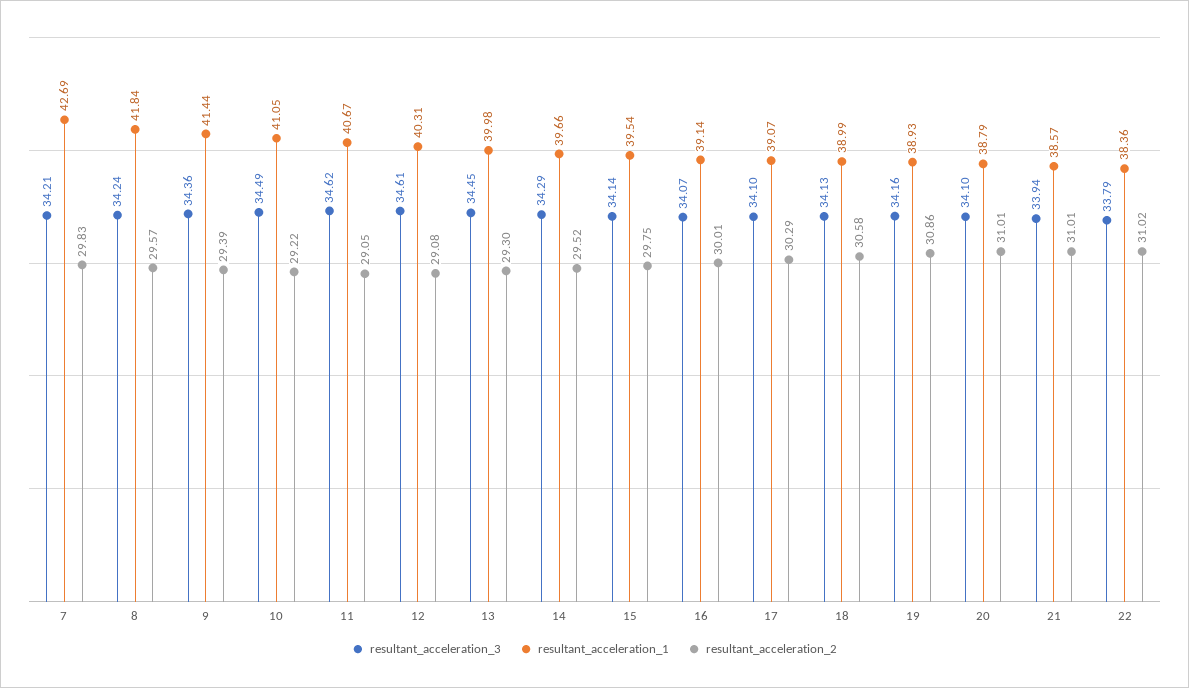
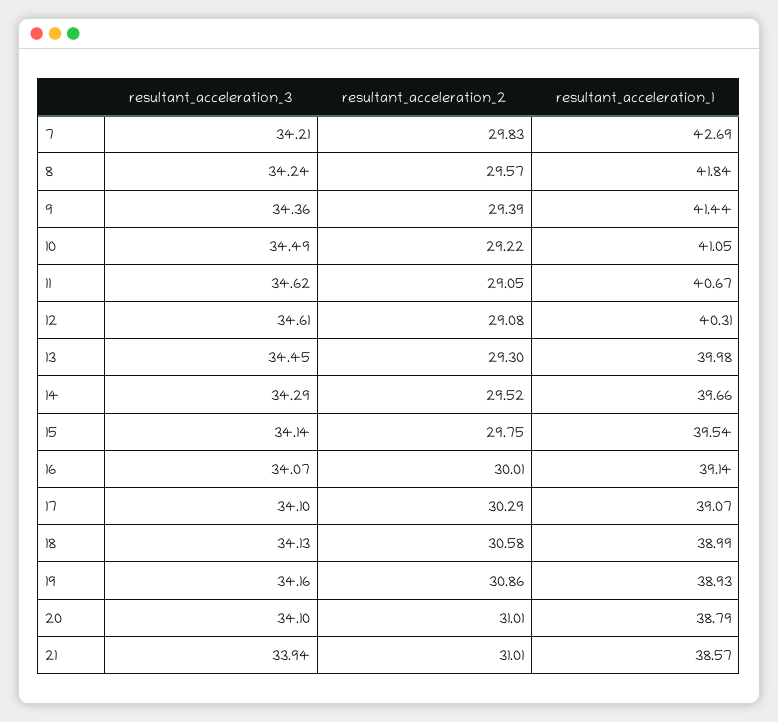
  {
    "resultant_acceleration_3": {
      "7": 34.21,
      "8": 34.24,
      "9": 34.36,
      "10": 34.49,
      "11": 34.62,
      "12": 34.61,
      "13": 34.45,
      "14": 34.29,
      "15": 34.14,
      "16": 34.07,
      "17": 34.1,
      "18": 34.13,
      "19": 34.16,
      "20": 34.1,
-     "21": 33.94,
+     "21": 33.94
-     "22": 33.79
    },
    "resultant_acceleration_1": {
      "7": 42.69,
      "8": 41.84,
      "9": 41.44,
      "10": 41.05,
      "11": 40.67,
      "12": 40.31,
      "13": 39.98,
      "14": 39.66,
      "15": 39.54,
      "16": 39.14,
      "17": 39.07,
      "18": 38.99,
      "19": 38.93,
      "20": 38.79,
-     "21": 38.57,
+     "21": 38.57
-     "22": 38.36
    },
    "resultant_acceleration_2": {
      "7": 29.83,
      "8": 29.57,
      "9": 29.39,
      "10": 29.22,
      "11": 29.05,
      "12": 29.08,
      "13": 29.3,
      "14": 29.52,
      "15": 29.75,
      "16": 30.01,
      "17": 30.29,
      "18": 30.58,
      "19": 30.86,
      "20": 31.01,
-     "21": 31.01,
+     "21": 31.01
-     "22": 31.02
    }
  }

